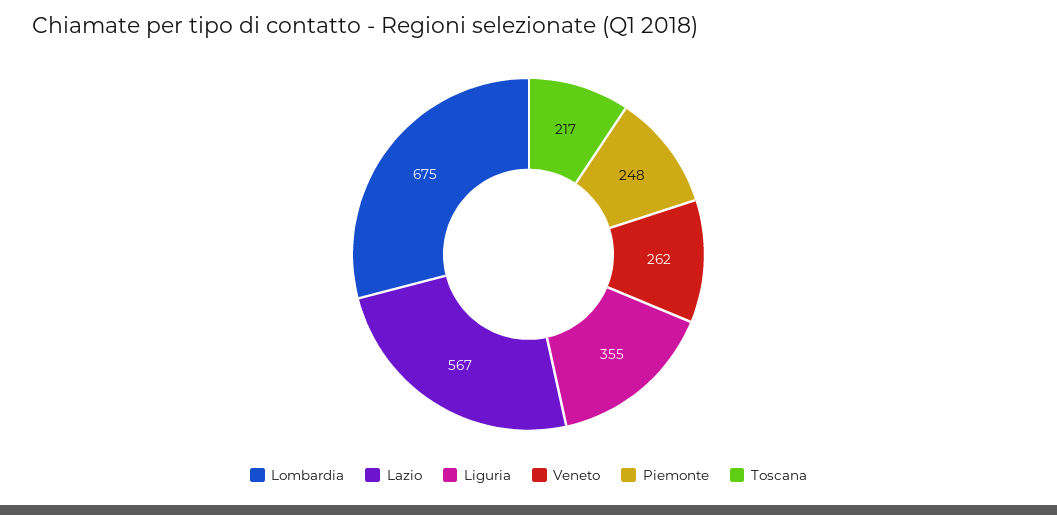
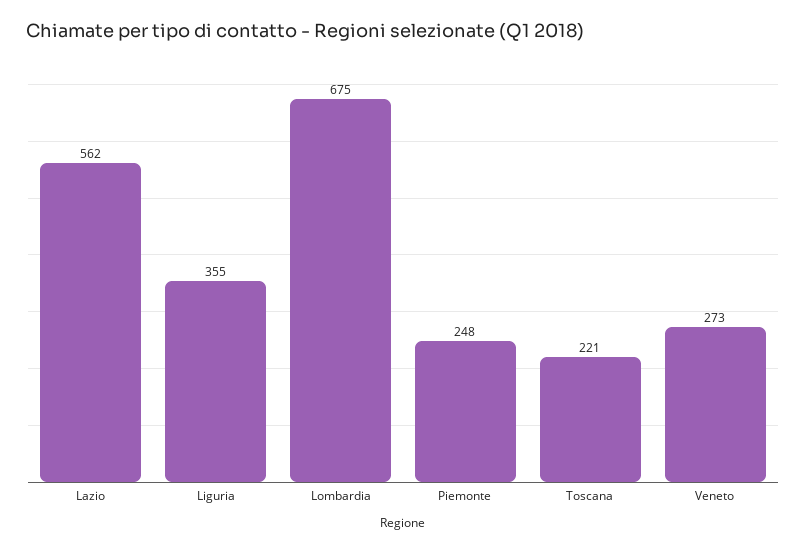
  {
    "Lombardia": 675,
-   "Lazio": 567,
+   "Lazio": 562,
    "Liguria": 355,
-   "Veneto": 262,
+   "Veneto": 273,
    "Piemonte": 248,
-   "Toscana": 217
+   "Toscana": 221
  }

